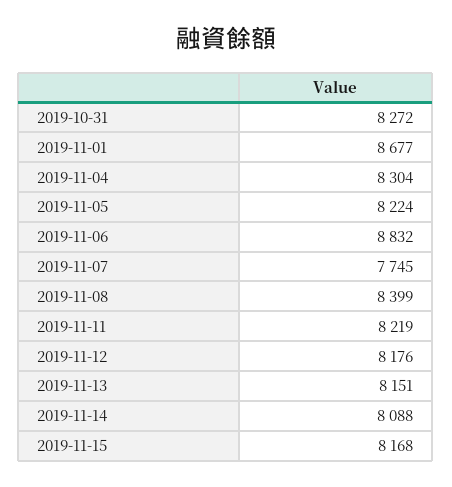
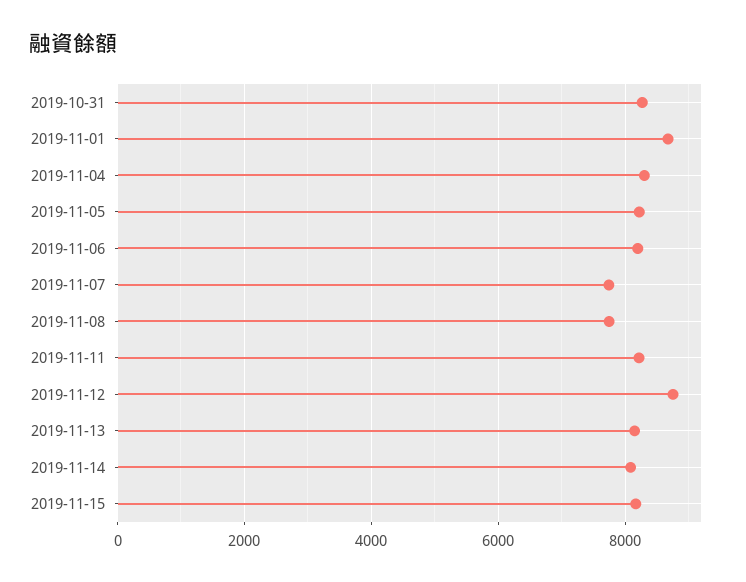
  {
    "2019-10-31": 8272,
    "2019-11-01": 8677,
    "2019-11-04": 8304,
    "2019-11-05": 8224,
-   "2019-11-06": 8832,
+   "2019-11-06": 8200,
    "2019-11-07": 7745,
-   "2019-11-08": 8399,
+   "2019-11-08": 7800,
    "2019-11-11": 8219,
-   "2019-11-12": 8176,
+   "2019-11-12": 8800,
    "2019-11-13": 8151,
    "2019-11-14": 8088,
    "2019-11-15": 8168
  }

